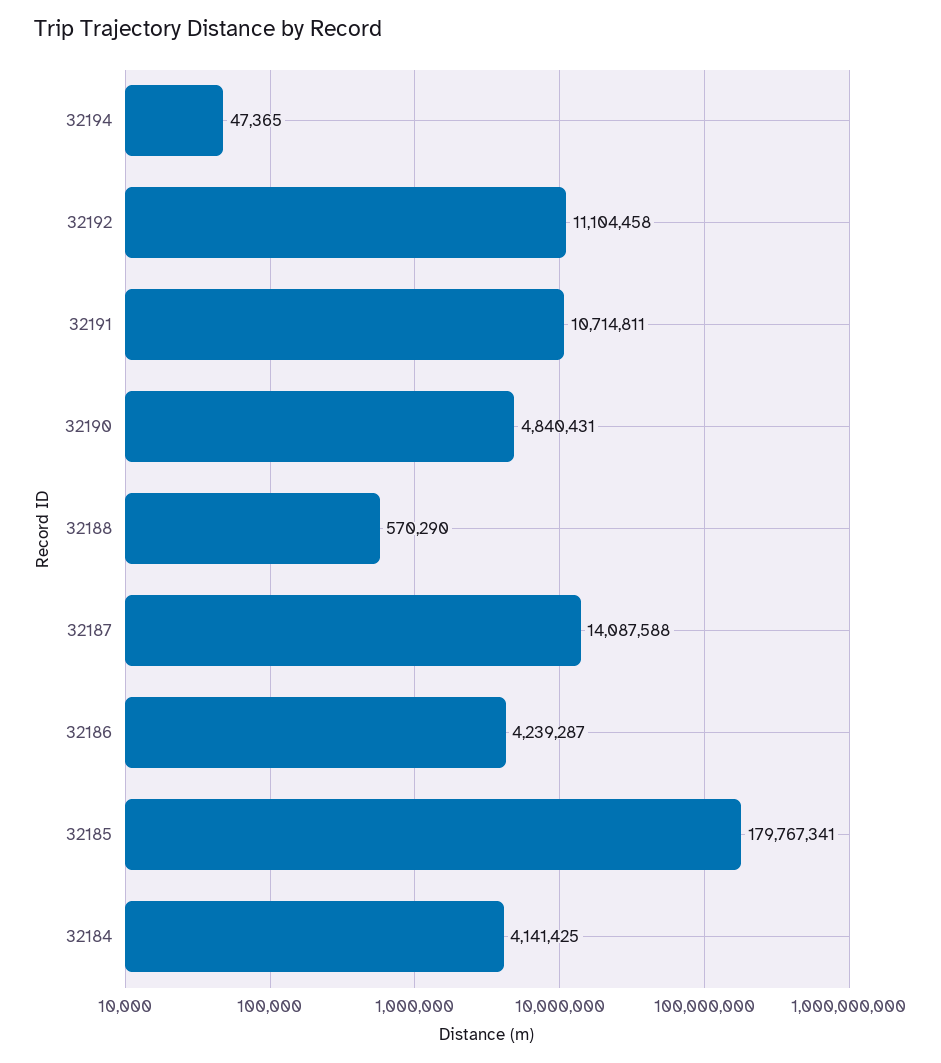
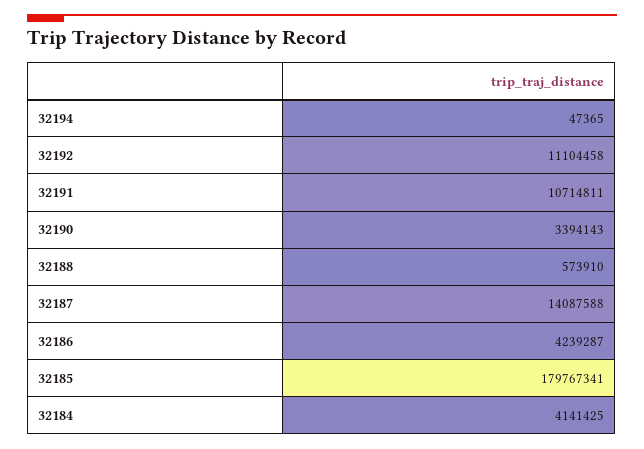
  {
    "32194": 47365,
    "32192": 11104458,
    "32191": 10714811,
-   "32190": 4840431,
+   "32190": 3394143,
-   "32188": 570290,
+   "32188": 573910,
    "32187": 14087588,
    "32186": 4239287,
    "32185": 179767341,
    "32184": 4141425
  }

